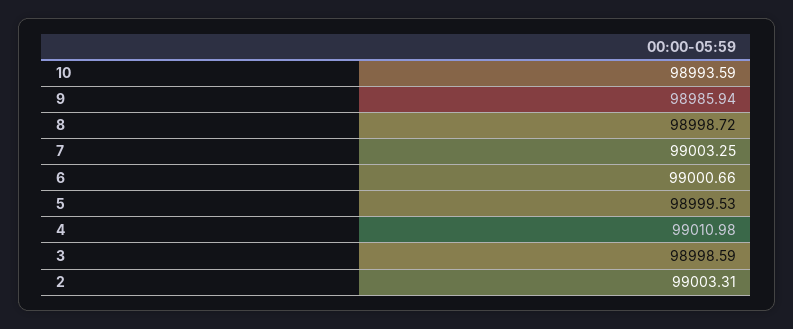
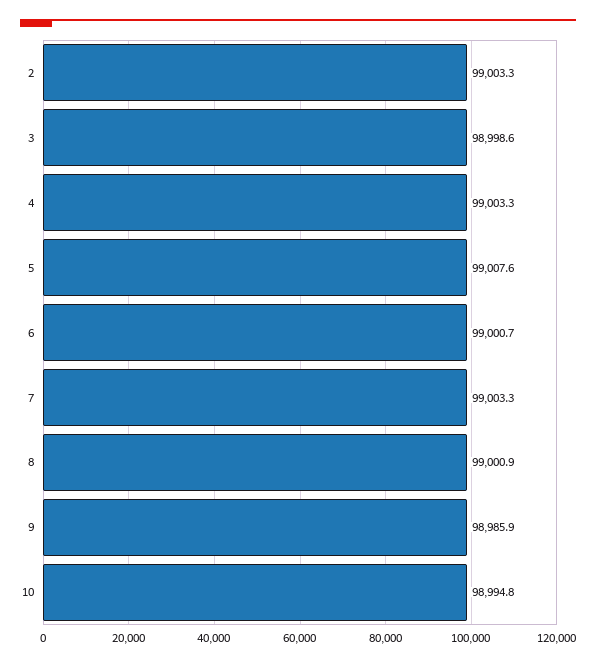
  {
-   "10": 98993.59,
+   "10": 98994.8,
    "9": 98985.94,
-   "8": 98998.72,
+   "8": 99000.9,
    "7": 99003.25,
    "6": 99000.66,
-   "5": 98999.53,
+   "5": 99007.6,
-   "4": 99010.98,
+   "4": 99003.3,
    "3": 98998.59,
    "2": 99003.31
  }

